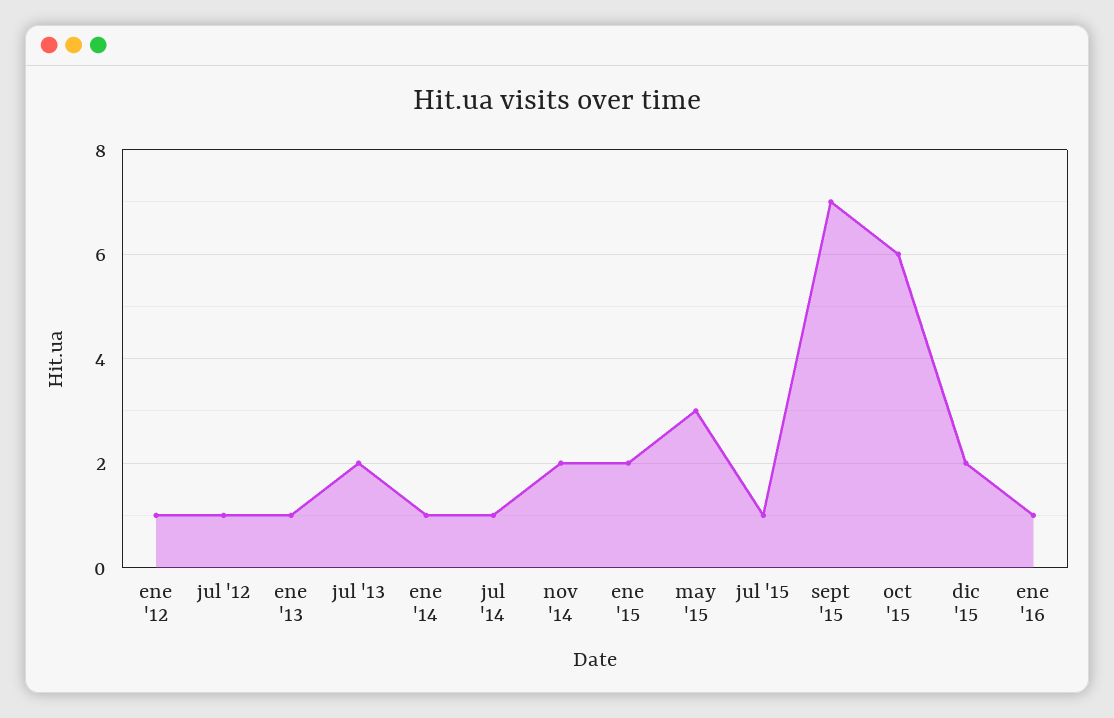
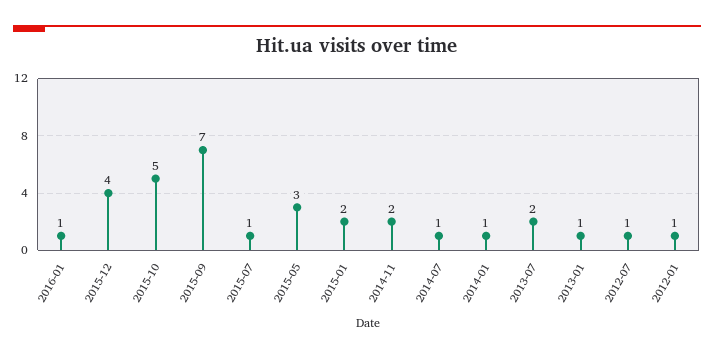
  {
    "ene '12": 1,
    "jul '12": 1,
    "ene '13": 1,
    "jul '13": 2,
    "ene '14": 1,
    "jul '14": 1,
    "nov '14": 2,
    "ene '15": 2,
    "may '15": 3,
    "jul '15": 1,
    "sept '15": 7,
-   "oct '15": 6,
+   "oct '15": 5,
-   "dic '15": 2,
+   "dic '15": 4,
    "ene '16": 1
  }

